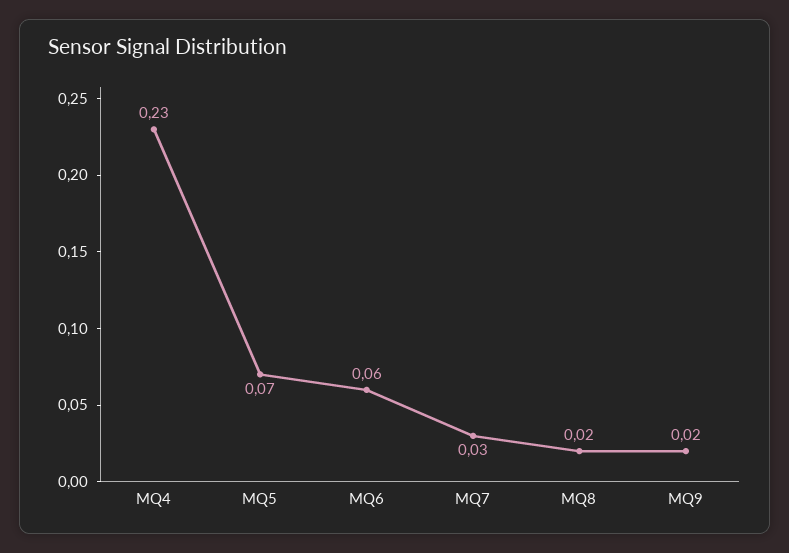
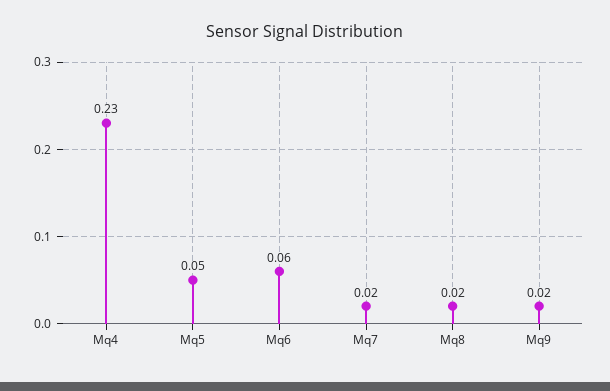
  {
    "MQ4": 0.23,
-   "MQ5": 0.07,
+   "MQ5": 0.05,
    "MQ6": 0.06,
-   "MQ7": 0.03,
+   "MQ7": 0.02,
    "MQ8": 0.02,
    "MQ9": 0.02
  }

